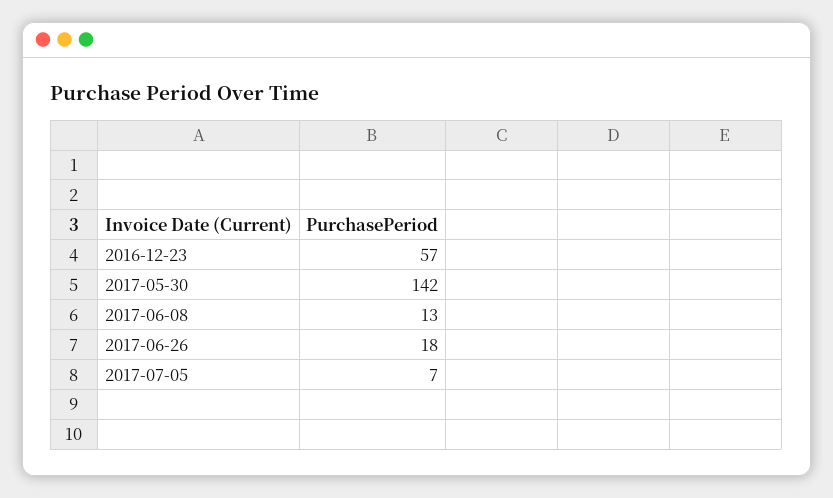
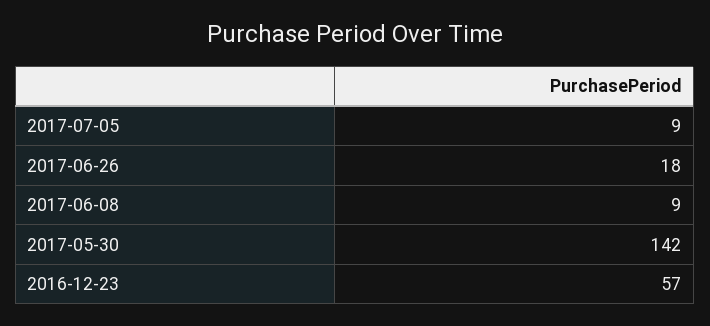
  {
    "2016-12-23": 57,
    "2017-05-30": 142,
-   "2017-06-08": 13,
+   "2017-06-08": 9,
    "2017-06-26": 18,
-   "2017-07-05": 7
+   "2017-07-05": 9
  }

